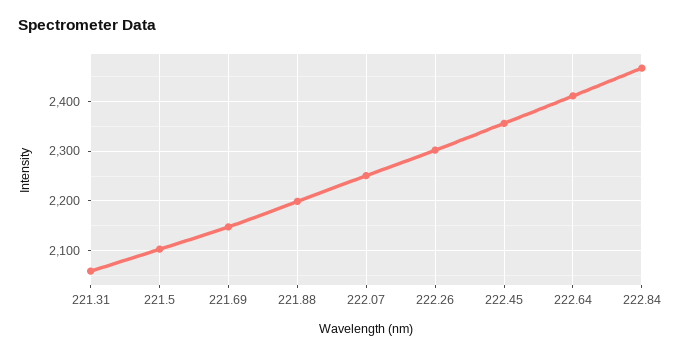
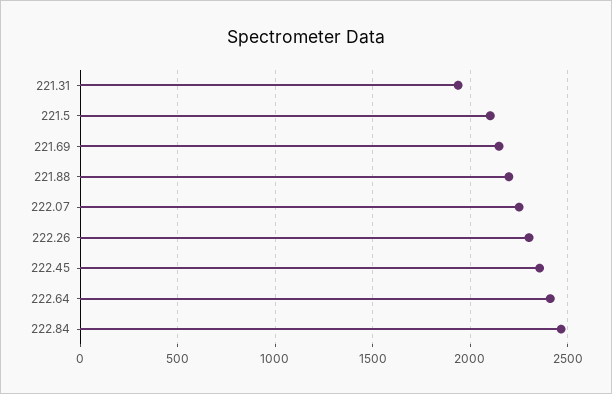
  {
-   "221.31": 2060,
+   "221.31": 1950,
    "221.5": 2100,
    "221.69": 2140,
    "221.88": 2200,
    "222.07": 2260,
    "222.26": 2300,
    "222.45": 2360,
    "222.64": 2420,
    "222.84": 2460
  }

